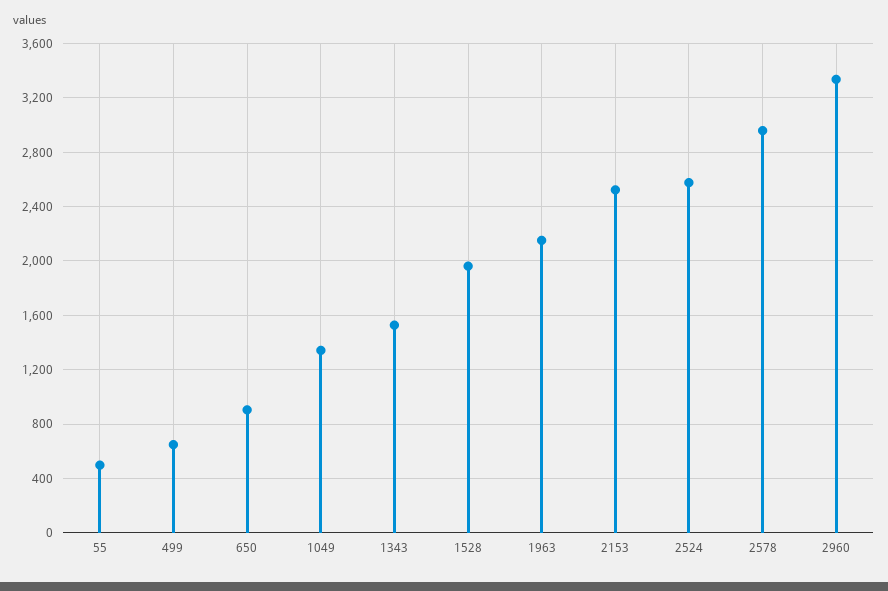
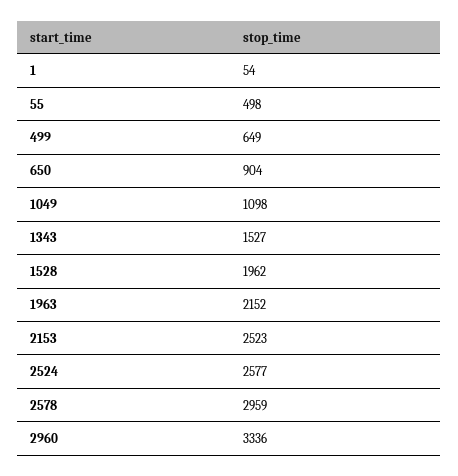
  {
    "55": 498,
    "499": 649,
    "650": 904,
-   "1049": 1350,
+   "1049": 1098,
    "1343": 1527,
    "1528": 1962,
    "1963": 2152,
    "2153": 2523,
    "2524": 2577,
    "2578": 2959,
-   "2960": 3336
+   "2960": 3336,
+   "1": 54
  }

